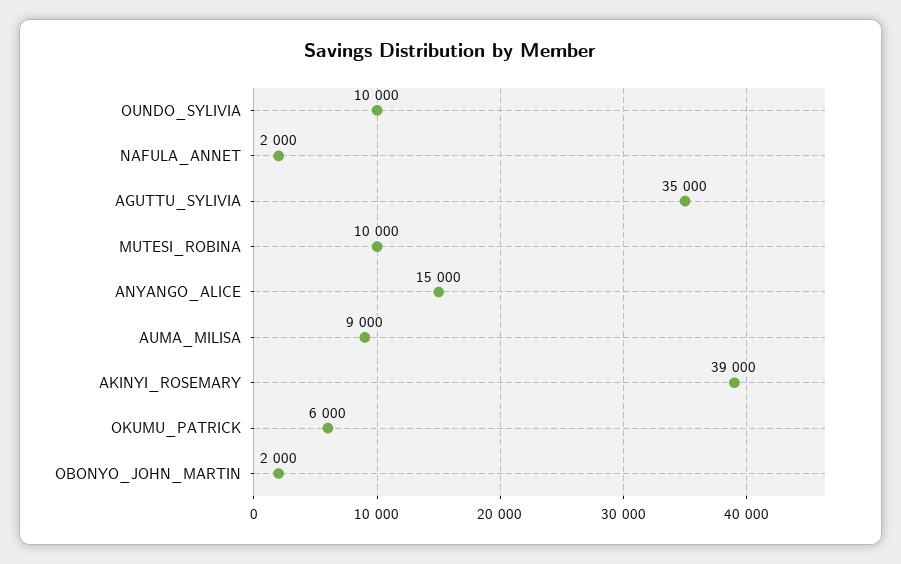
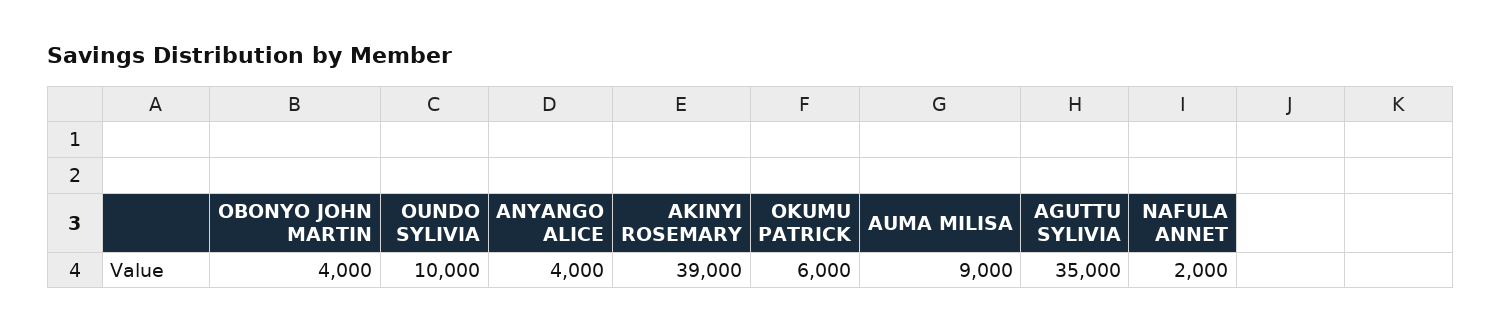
  {
    "OUNDO_SYLIVIA": 10000,
    "NAFULA_ANNET": 2000,
    "AGUTTU_SYLIVIA": 35000,
-   "MUTESI_ROBINA": 10000,
-   "ANYANGO_ALICE": 15000,
+   "ANYANGO_ALICE": 4000,
    "AUMA_MILISA": 9000,
    "AKINYI_ROSEMARY": 39000,
    "OKUMU_PATRICK": 6000,
-   "OBONYO_JOHN_MARTIN": 2000
+   "OBONYO_JOHN_MARTIN": 4000
  }

